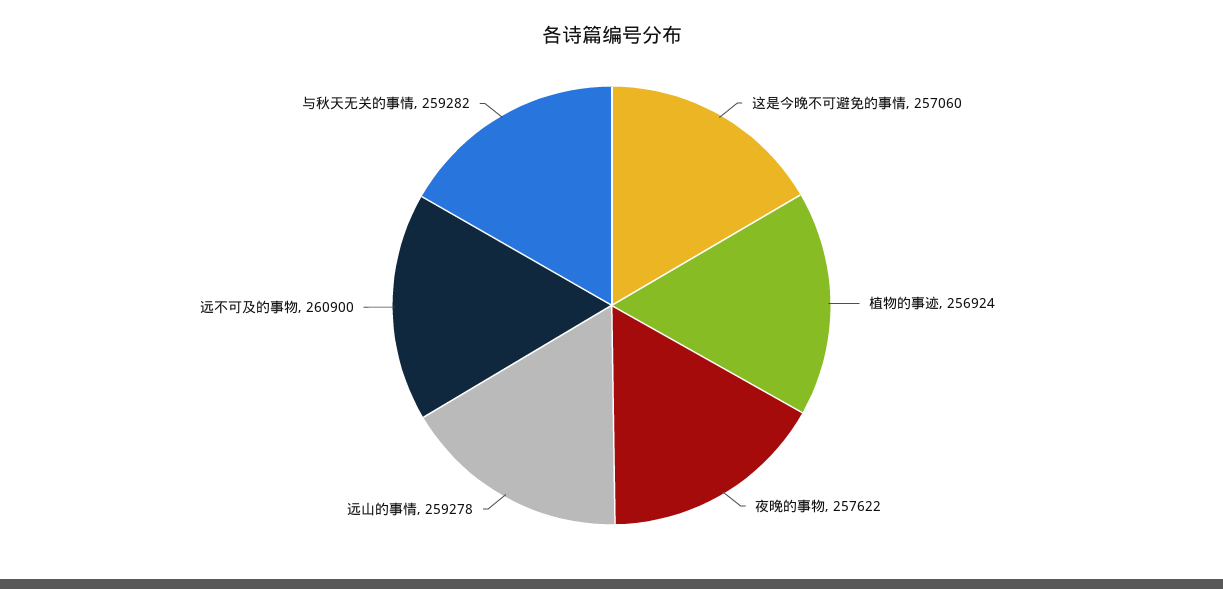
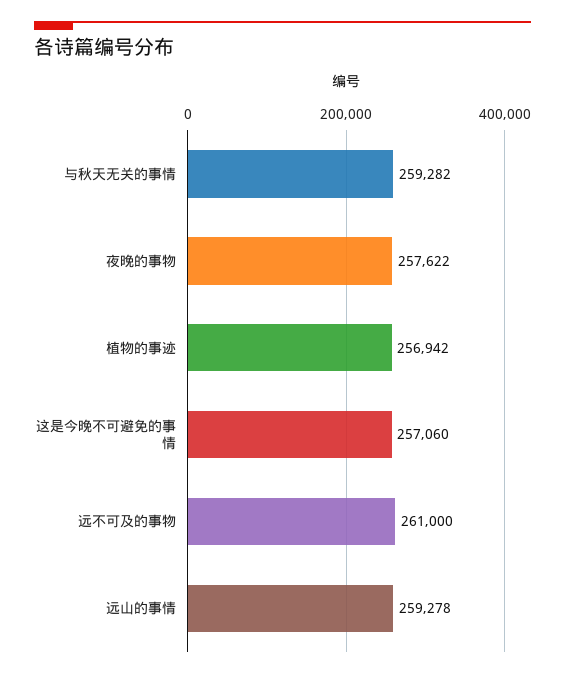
  {
    "这是今晚不可避免的事情": 257060,
-   "植物的事迹": 256924,
+   "植物的事迹": 256942,
    "夜晚的事物": 257622,
    "远山的事情": 259278,
-   "远不可及的事物": 260900,
+   "远不可及的事物": 261000,
    "与秋天无关的事情": 259282
  }

